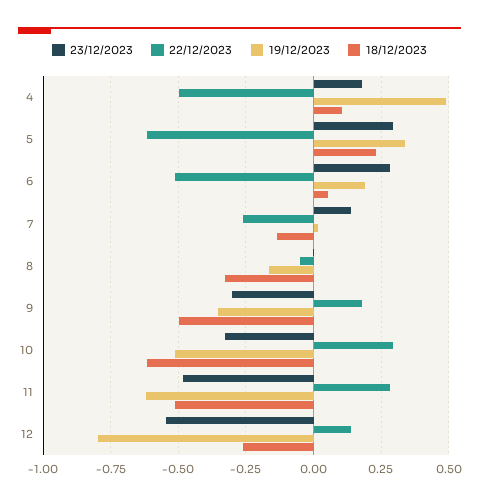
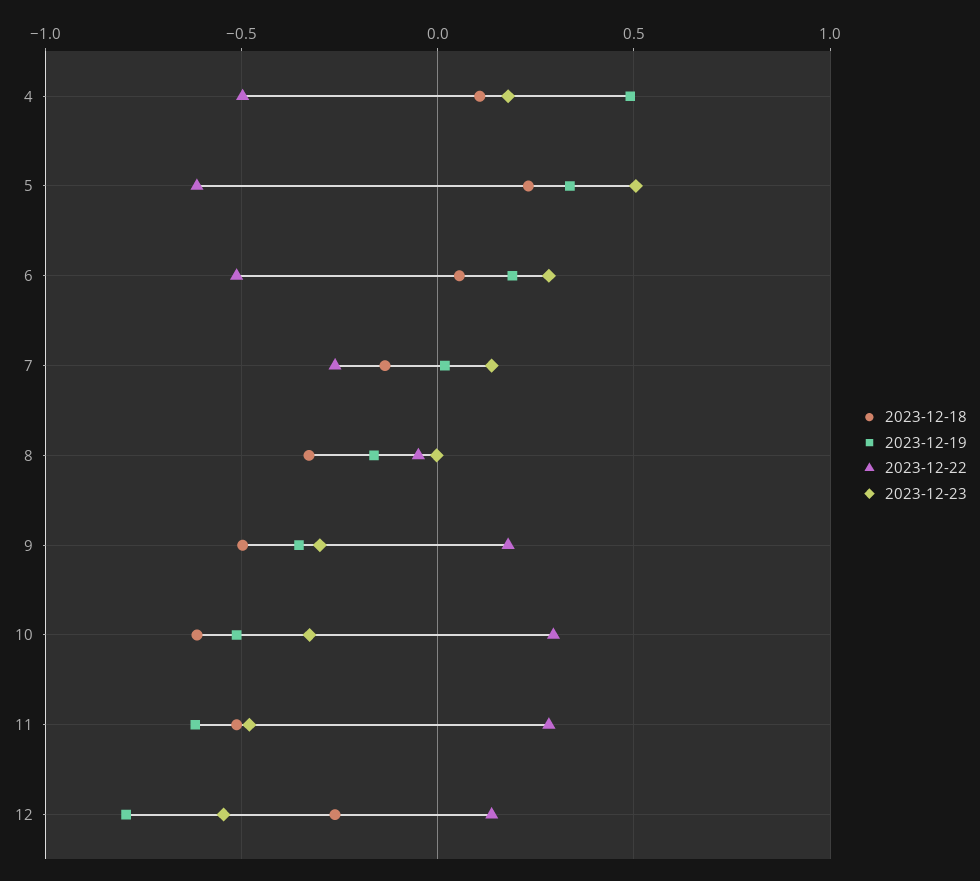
  {
    "23/12/2023": {
      "4": 0.175,
-     "5": 0.3,
+     "5": 0.5,
      "6": 0.275,
      "7": 0.125,
      "8": 0,
      "9": -0.3,
      "10": -0.325,
      "11": -0.475,
      "12": -0.55
    },
    "22/12/2023": {
      "4": -0.5,
      "5": -0.625,
      "6": -0.525,
      "7": -0.275,
      "8": -0.05,
      "9": 0.175,
      "10": 0.3,
      "11": 0.275,
      "12": 0.125
    },
    "19/12/2023": {
      "4": 0.5,
      "5": 0.325,
      "6": 0.2,
      "7": 0.025,
      "8": -0.175,
      "9": -0.35,
      "10": -0.525,
      "11": -0.625,
      "12": -0.8
    },
    "18/12/2023": {
      "4": 0.1,
      "5": 0.225,
      "6": 0.05,
      "7": -0.125,
      "8": -0.325,
      "9": -0.5,
      "10": -0.625,
      "11": -0.525,
      "12": -0.275
    }
  }

